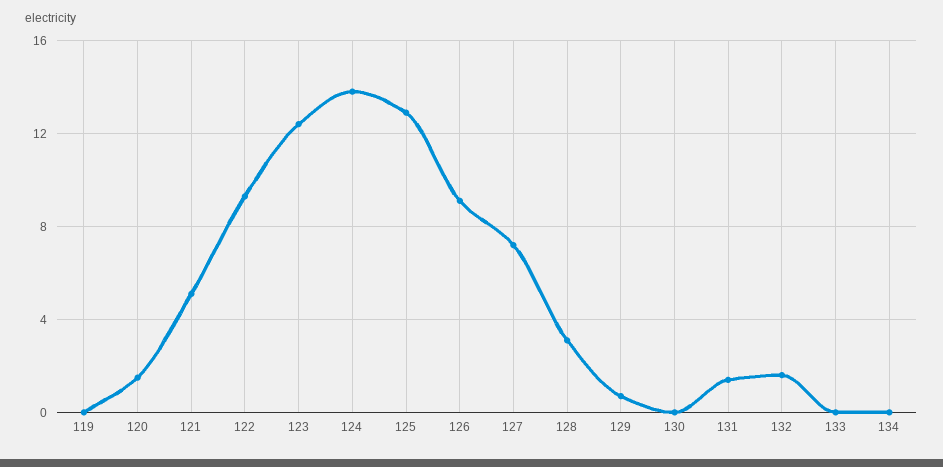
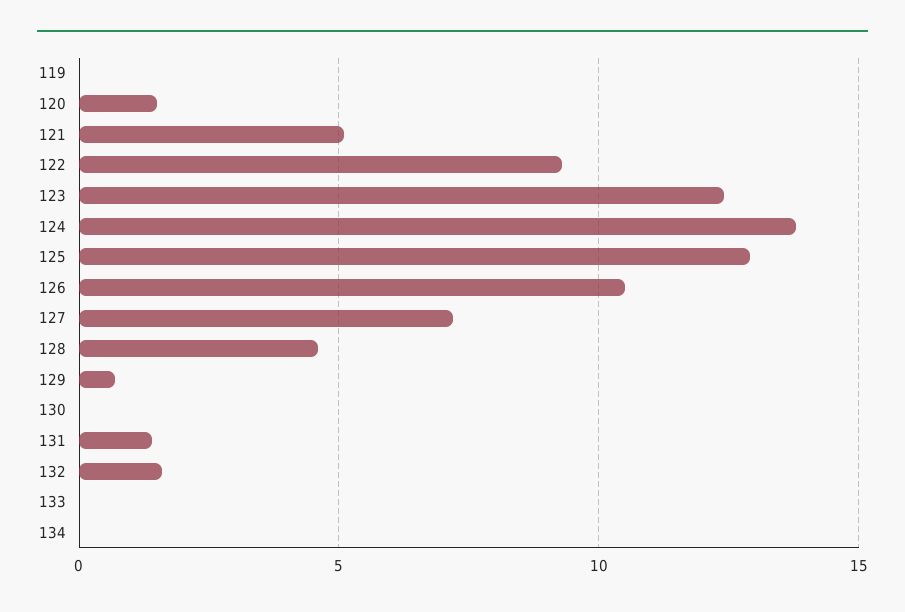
  {
    "119": 0,
    "120": 1.5,
    "121": 5,
    "122": 9.5,
    "123": 12.5,
    "124": 14,
    "125": 13,
-   "126": 9,
+   "126": 10.5,
    "127": 7,
-   "128": 3,
+   "128": 4.5,
    "129": 0.5,
    "130": 0,
    "131": 1.5,
    "132": 1.5,
    "133": 0,
    "134": 0
  }

